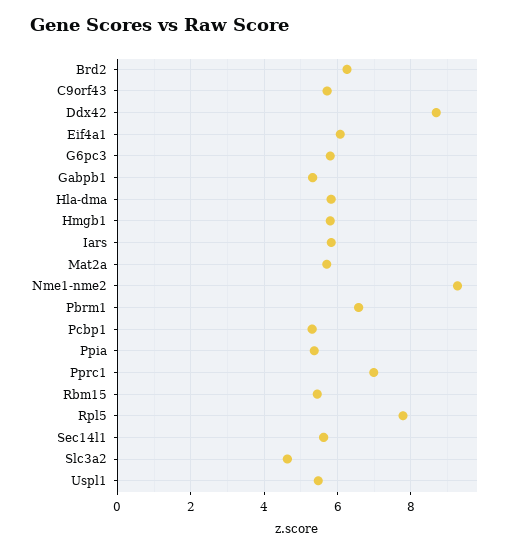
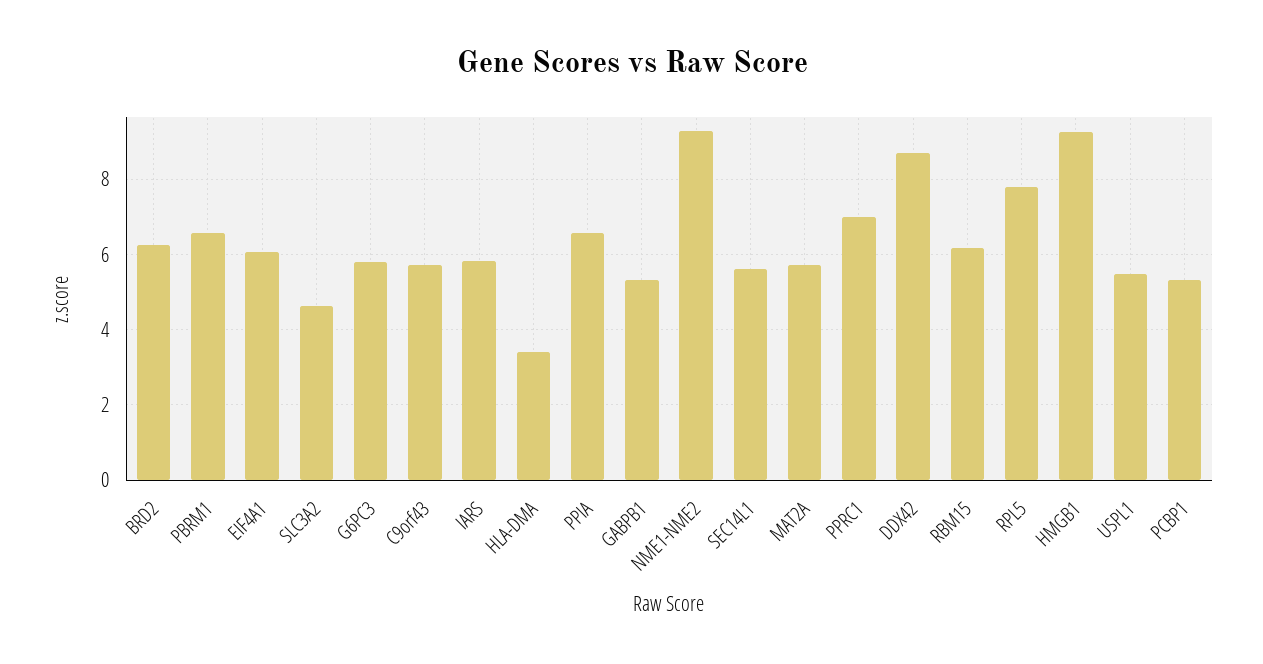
  {
    "Brd2": 6.2,
    "C9orf43": 5.8,
    "Ddx42": 8.6,
    "Eif4a1": 6,
    "G6pc3": 5.8,
    "Gabpb1": 5.4,
-   "Hla-dma": 5.8,
+   "Hla-dma": 3.4,
-   "Hmgb1": 5.8,
+   "Hmgb1": 9.2,
    "Iars": 5.8,
    "Mat2a": 5.8,
    "Nme1-nme2": 9.2,
    "Pbrm1": 6.6,
    "Pcbp1": 5.4,
-   "Ppia": 5.4,
+   "Ppia": 6.6,
    "Pprc1": 7,
-   "Rbm15": 5.4,
+   "Rbm15": 6.2,
    "Rpl5": 7.8,
    "Sec14l1": 5.6,
    "Slc3a2": 4.6,
    "Uspl1": 5.4
  }

